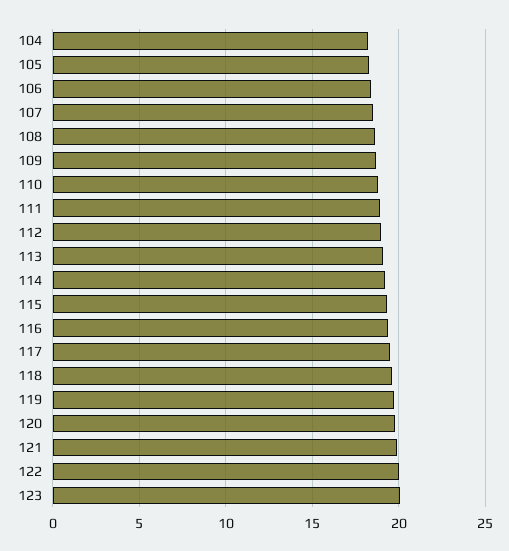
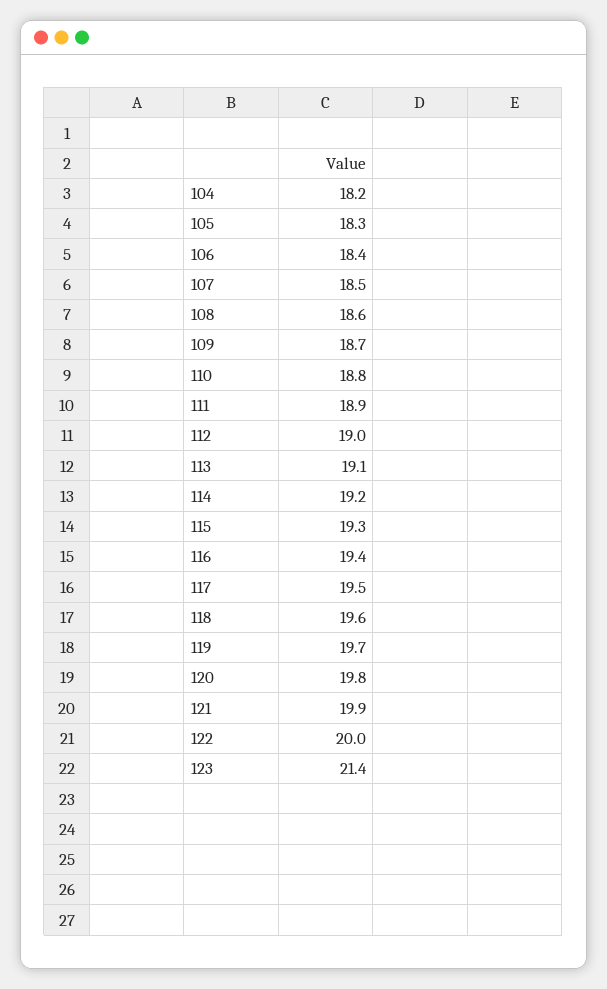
  {
    "104": 18.2,
    "105": 18.3,
    "106": 18.4,
    "107": 18.5,
    "108": 18.6,
    "109": 18.7,
    "110": 18.8,
    "111": 18.9,
    "112": 19,
    "113": 19.1,
    "114": 19.2,
    "115": 19.3,
    "116": 19.4,
    "117": 19.5,
    "118": 19.6,
    "119": 19.7,
    "120": 19.8,
    "121": 19.9,
    "122": 20,
-   "123": 20
+   "123": 21.4
  }

